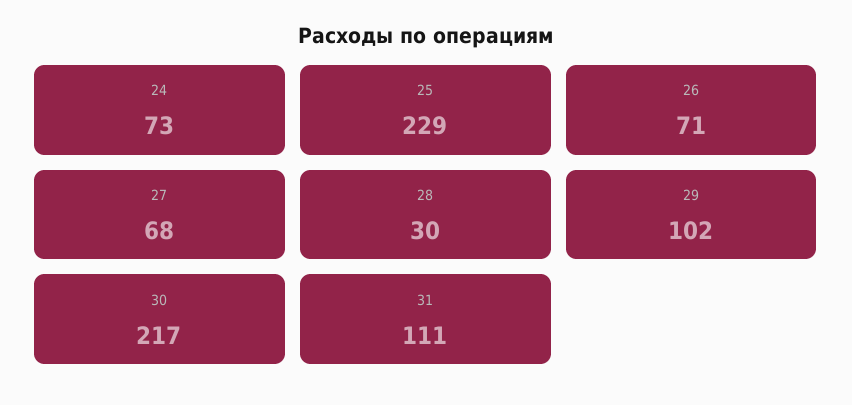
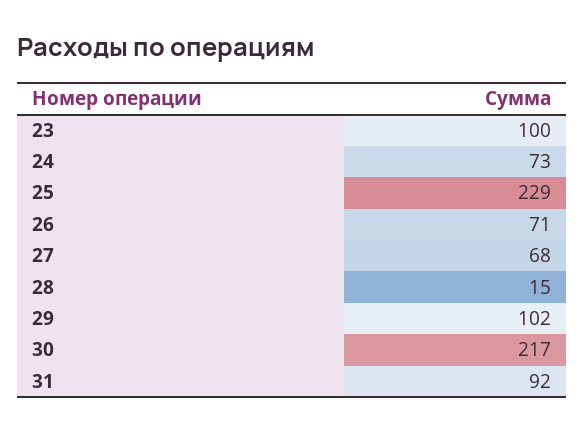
  {
    "24": 73,
    "25": 229,
    "26": 71,
    "27": 68,
-   "28": 30,
+   "28": 15,
    "29": 102,
    "30": 217,
-   "31": 111
+   "31": 92,
+   "23": 100
  }

